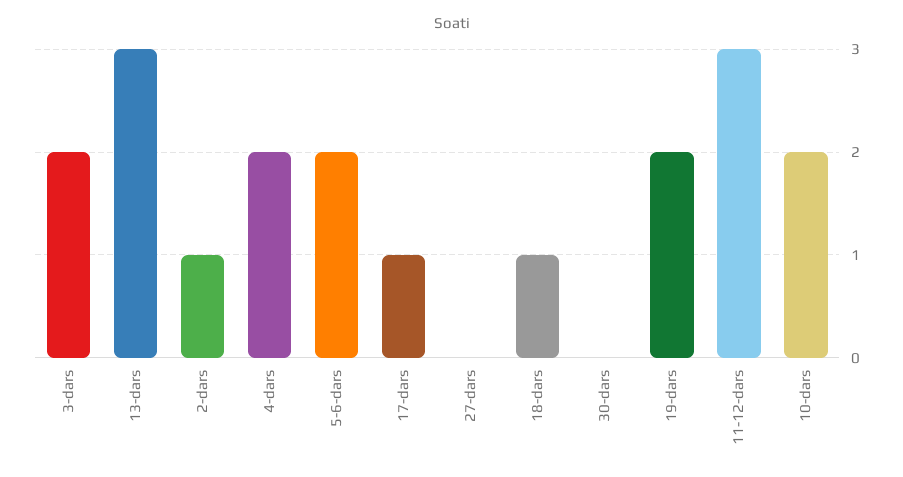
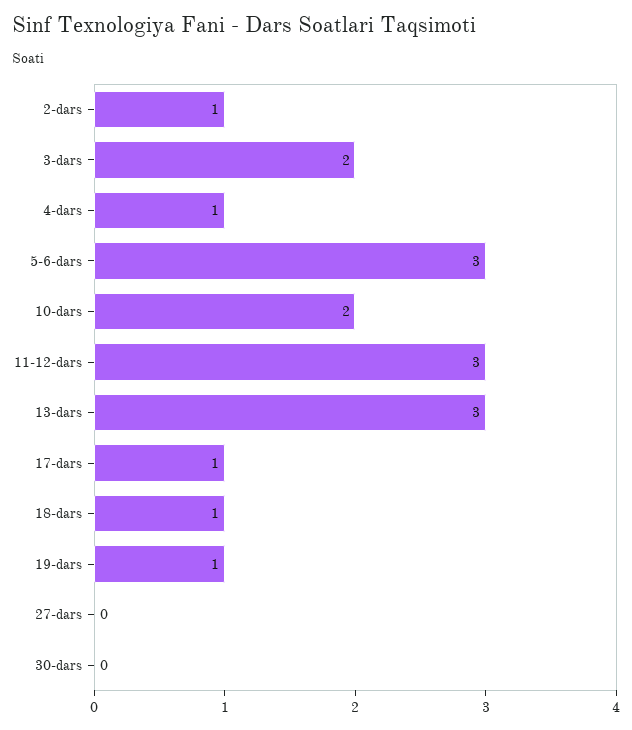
  {
    "3-dars": 2,
    "13-dars": 3,
    "2-dars": 1,
-   "4-dars": 2,
+   "4-dars": 1,
-   "5-6-dars": 2,
+   "5-6-dars": 3,
    "17-dars": 1,
    "27-dars": 0,
    "18-dars": 1,
    "30-dars": 0,
-   "19-dars": 2,
+   "19-dars": 1,
    "11-12-dars": 3,
    "10-dars": 2
  }

